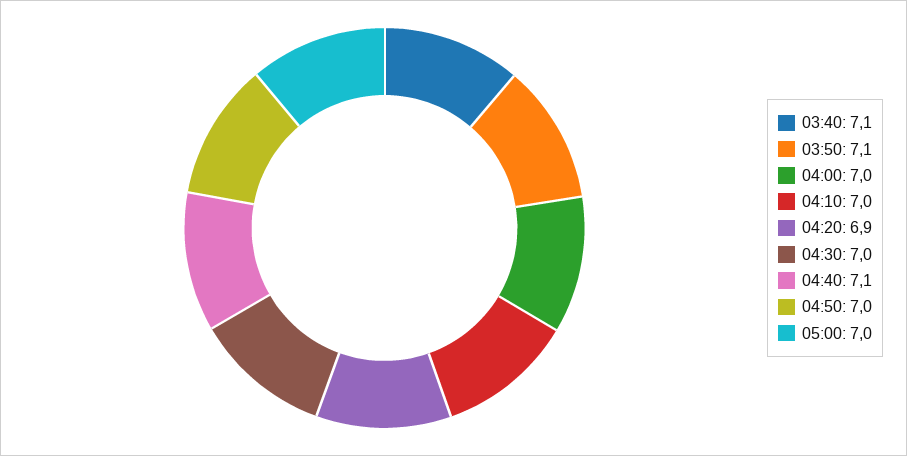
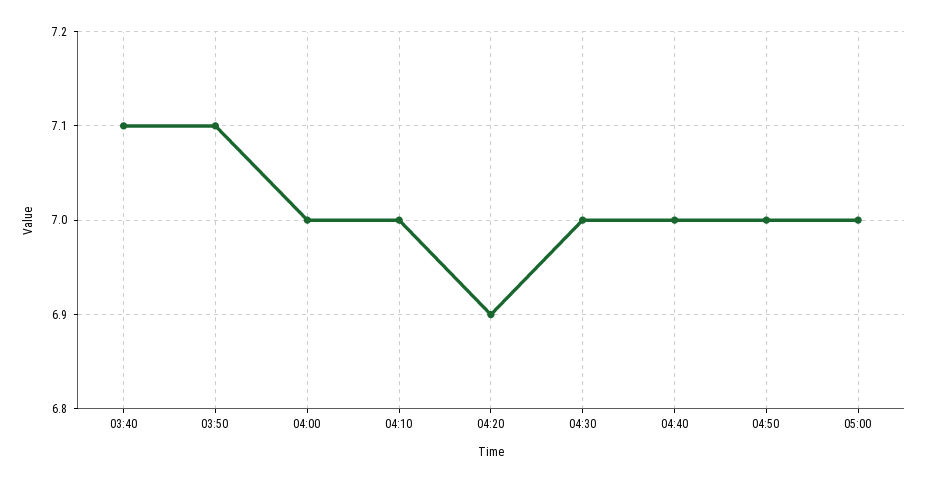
  {
    "03:40": 7.1,
    "03:50": 7.1,
    "04:00": 7,
    "04:10": 7,
    "04:20": 6.9,
    "04:30": 7,
-   "04:40": 7.1,
+   "04:40": 7,
    "04:50": 7,
    "05:00": 7
  }

